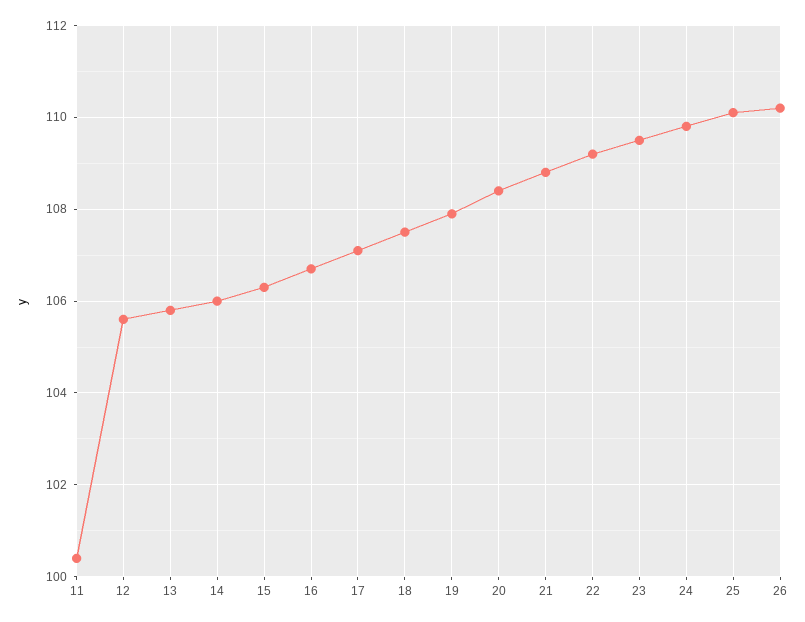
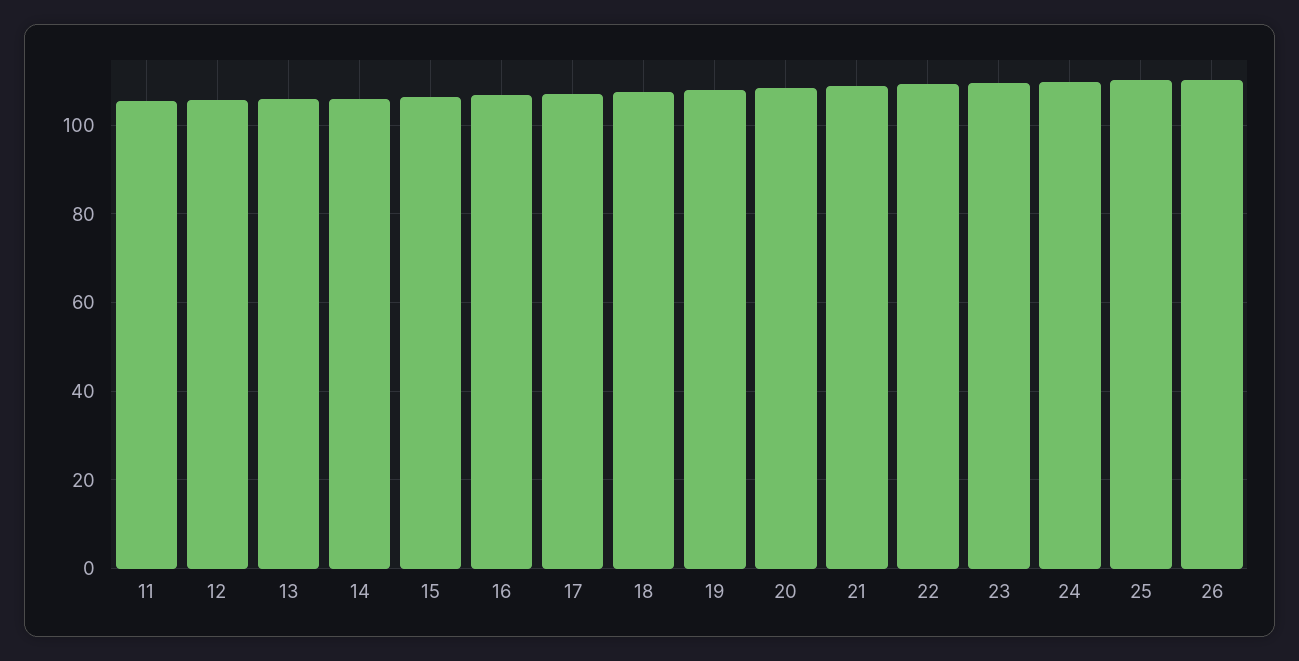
  {
-   "11": 100.5,
+   "11": 106,
    "12": 105.5,
    "13": 106,
    "14": 106,
    "15": 106.5,
    "16": 106.5,
    "17": 107,
    "18": 107.5,
    "19": 108,
    "20": 108.5,
    "21": 109,
    "22": 109,
    "23": 109.5,
    "24": 110,
    "25": 110,
    "26": 110
  }

